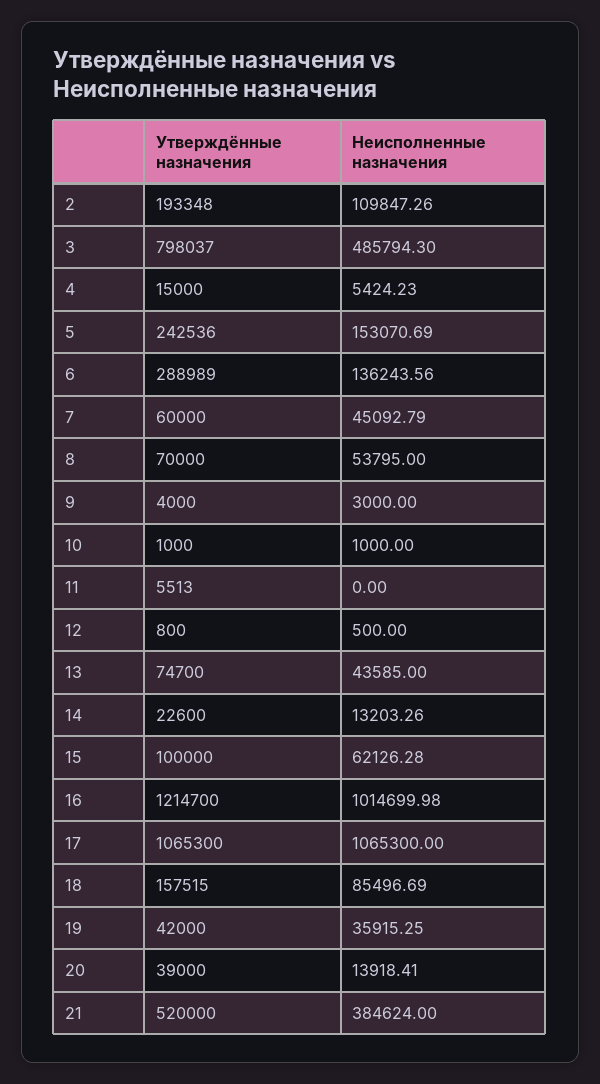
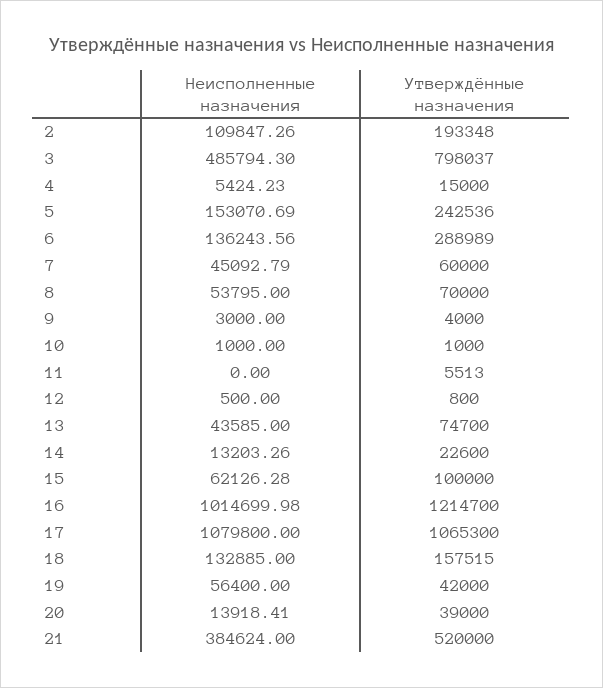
  {
    "Утверждённые назначения": {
      "2": 193348,
      "3": 798037,
      "4": 15000,
      "5": 242536,
      "6": 288989,
      "7": 60000,
      "8": 70000,
      "9": 4000,
      "10": 1000,
      "11": 5513,
      "12": 800,
      "13": 74700,
      "14": 22600,
      "15": 100000,
      "16": 1214700,
      "17": 1065300,
      "18": 157515,
      "19": 42000,
      "20": 39000,
      "21": 520000
    },
    "Неисполненные назначения": {
      "2": 109847.26,
      "3": 485794.3,
      "4": 5424.23,
      "5": 153070.69,
      "6": 136243.56,
      "7": 45092.79,
      "8": 53795,
      "9": 3000,
      "10": 1000,
      "11": 0,
      "12": 500,
      "13": 43585,
      "14": 13203.26,
      "15": 62126.28,
      "16": 1014699.98,
-     "17": 1065300,
+     "17": 1079800,
-     "18": 85496.69,
+     "18": 132885,
-     "19": 35915.25,
+     "19": 56400,
      "20": 13918.41,
      "21": 384624
    }
  }

